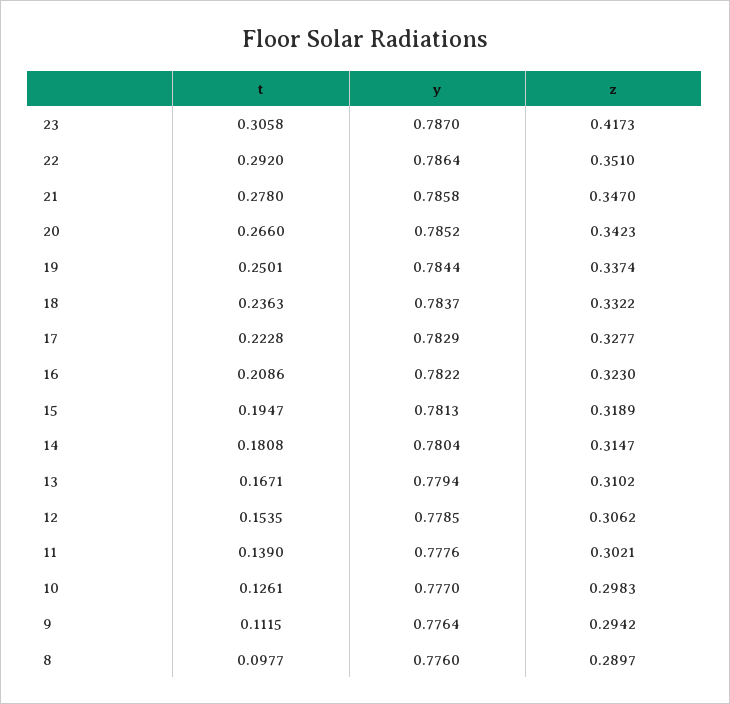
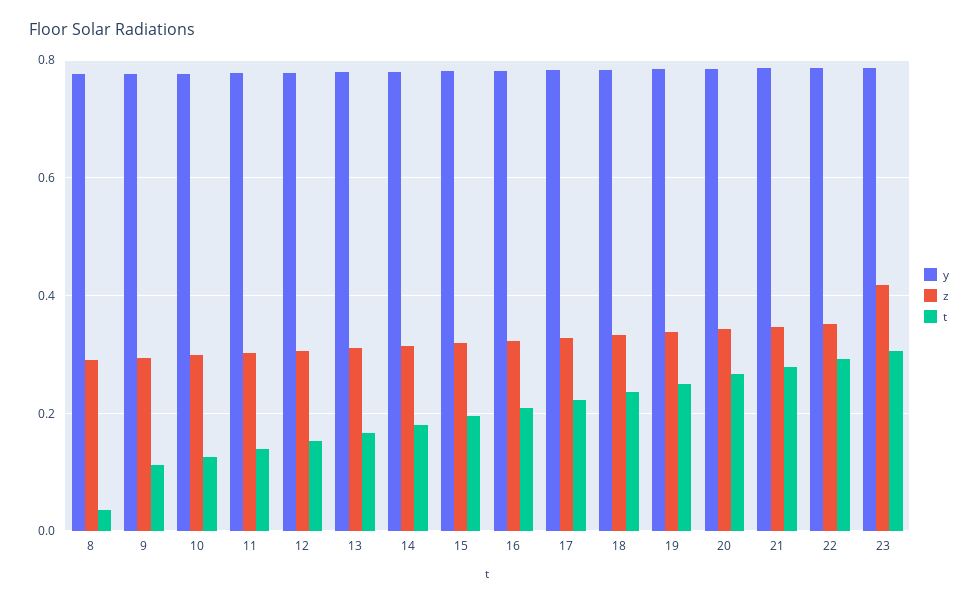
  {
    "t": {
      "23": 0.3058,
      "22": 0.292,
      "21": 0.278,
      "20": 0.266,
      "19": 0.2501,
      "18": 0.2363,
      "17": 0.2228,
      "16": 0.2086,
      "15": 0.1947,
      "14": 0.1808,
      "13": 0.1671,
      "12": 0.1535,
      "11": 0.139,
      "10": 0.1261,
      "9": 0.1115,
-     "8": 0.0977
+     "8": 0.04
    },
    "y": {
      "23": 0.787,
      "22": 0.7864,
      "21": 0.7858,
      "20": 0.7852,
      "19": 0.7844,
      "18": 0.7837,
      "17": 0.7829,
      "16": 0.7822,
      "15": 0.7813,
      "14": 0.7804,
      "13": 0.7794,
      "12": 0.7785,
      "11": 0.7776,
      "10": 0.777,
      "9": 0.7764,
      "8": 0.776
    },
    "z": {
      "23": 0.4173,
      "22": 0.351,
      "21": 0.347,
      "20": 0.3423,
      "19": 0.3374,
      "18": 0.3322,
      "17": 0.3277,
      "16": 0.323,
      "15": 0.3189,
      "14": 0.3147,
      "13": 0.3102,
      "12": 0.3062,
      "11": 0.3021,
      "10": 0.2983,
      "9": 0.2942,
      "8": 0.2897
    }
  }

